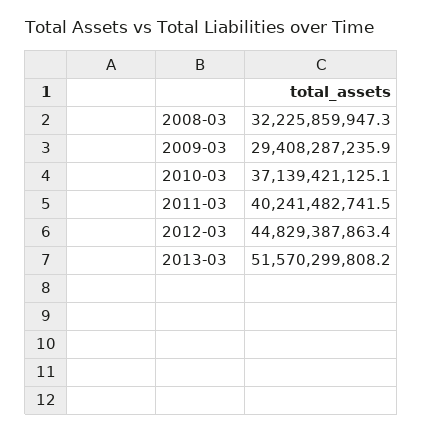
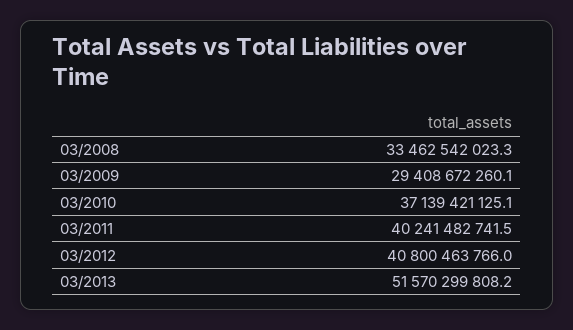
  {
-   "2008-03": 32225859947.3,
+   "2008-03": 33462542023.3,
-   "2009-03": 29408287235.9,
+   "2009-03": 29408672260.1,
    "2010-03": 37139421125.1,
    "2011-03": 40241482741.5,
-   "2012-03": 44829387863.4,
+   "2012-03": 40800463766,
    "2013-03": 51570299808.2
  }

